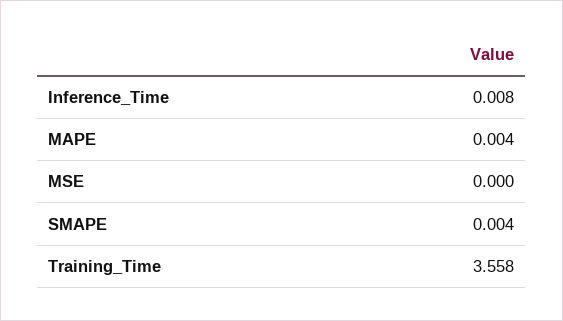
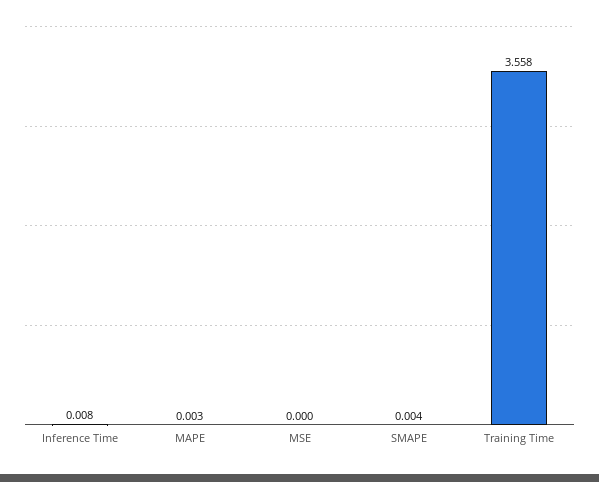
  {
    "Inference_Time": 0.008,
-   "MAPE": 0.004,
+   "MAPE": 0.003,
    "MSE": 0,
    "SMAPE": 0.004,
    "Training_Time": 3.558
  }

